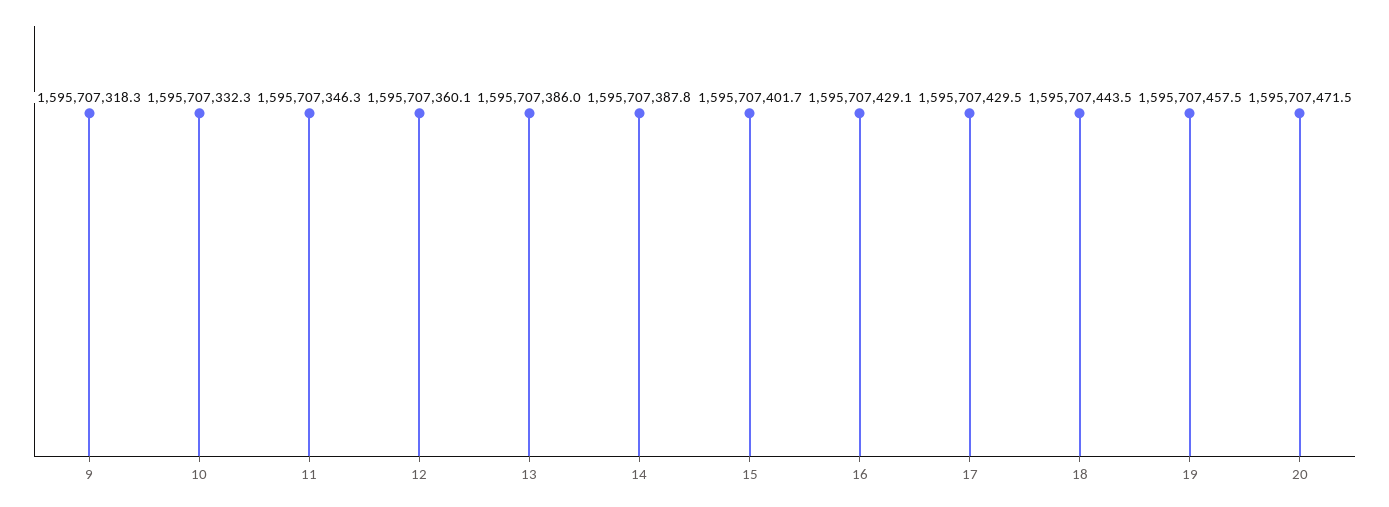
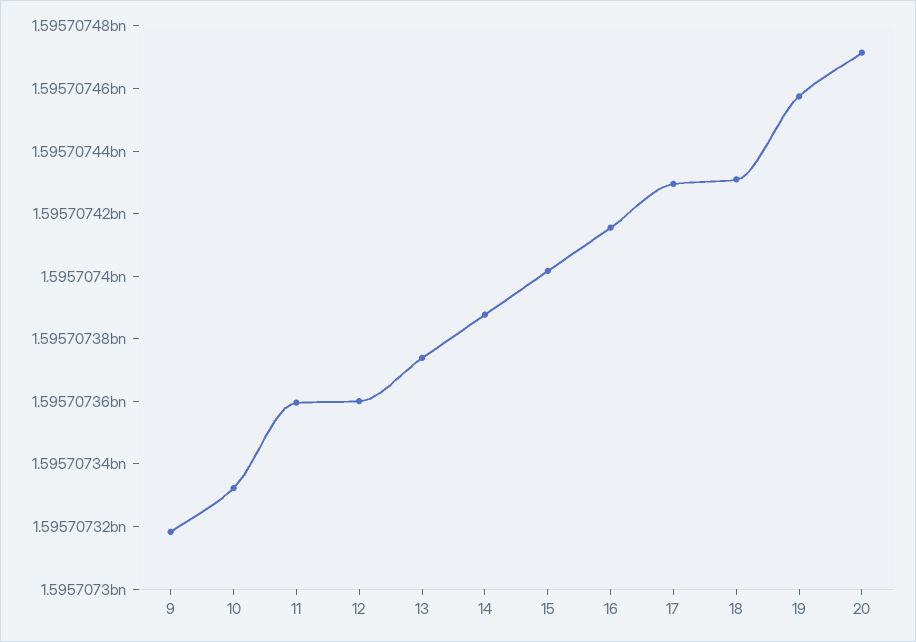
  {
    "9": 1595707318.3,
    "10": 1595707332.3,
-   "11": 1595707346.3,
+   "11": 1595707360,
    "12": 1595707360.1,
-   "13": 1595707386,
+   "13": 1595707375,
    "14": 1595707387.8,
    "15": 1595707401.7,
-   "16": 1595707429.1,
+   "16": 1595707415,
    "17": 1595707429.5,
-   "18": 1595707443.5,
+   "18": 1595707430,
    "19": 1595707457.5,
    "20": 1595707471.5
  }

